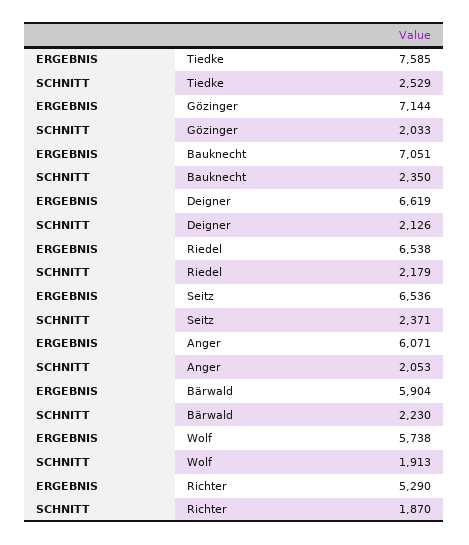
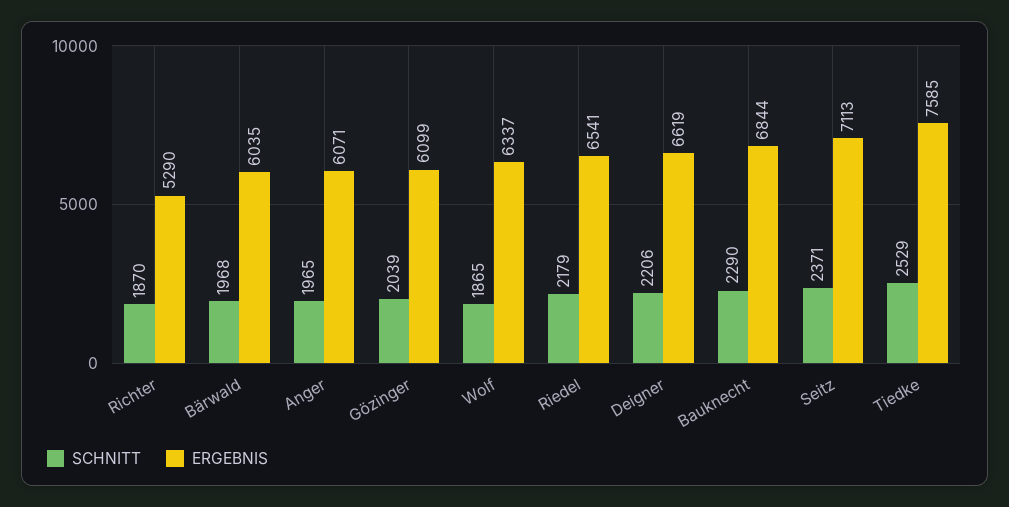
  {
    "ERGEBNIS": {
      "Tiedke": 7585,
-     "Gözinger": 7144,
+     "Gözinger": 6099,
-     "Bauknecht": 7051,
+     "Bauknecht": 6844,
      "Deigner": 6619,
-     "Riedel": 6538,
+     "Riedel": 6541,
-     "Seitz": 6536,
+     "Seitz": 7113,
      "Anger": 6071,
-     "Bärwald": 5904,
+     "Bärwald": 6035,
-     "Wolf": 5738,
+     "Wolf": 6337,
      "Richter": 5290
    },
    "SCHNITT": {
      "Tiedke": 2529,
-     "Gözinger": 2033,
+     "Gözinger": 2039,
-     "Bauknecht": 2350,
+     "Bauknecht": 2290,
-     "Deigner": 2126,
+     "Deigner": 2206,
      "Riedel": 2179,
      "Seitz": 2371,
-     "Anger": 2053,
+     "Anger": 1965,
-     "Bärwald": 2230,
+     "Bärwald": 1968,
-     "Wolf": 1913,
+     "Wolf": 1865,
      "Richter": 1870
    }
  }

